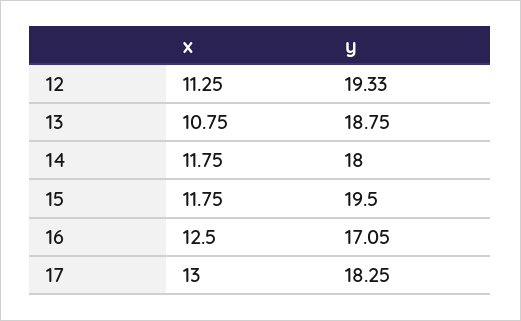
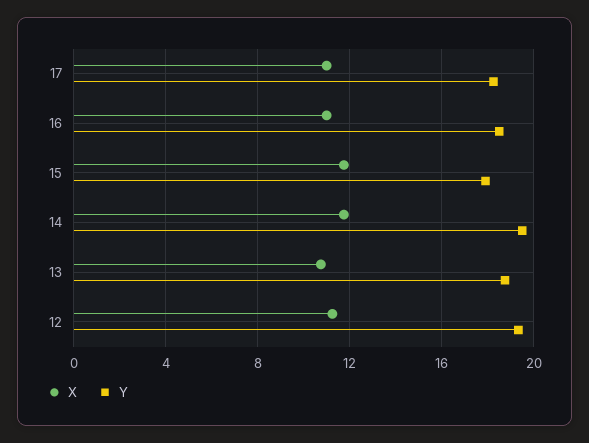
  {
    "x": {
      "12": 11.25,
      "13": 10.75,
      "14": 11.75,
      "15": 11.75,
-     "16": 12.5,
+     "16": 11,
-     "17": 13
+     "17": 11
    },
    "y": {
      "12": 19.33,
      "13": 18.75,
-     "14": 18,
+     "14": 19.5,
-     "15": 19.5,
+     "15": 18,
-     "16": 17.05,
+     "16": 18.5,
      "17": 18.25
    }
  }

